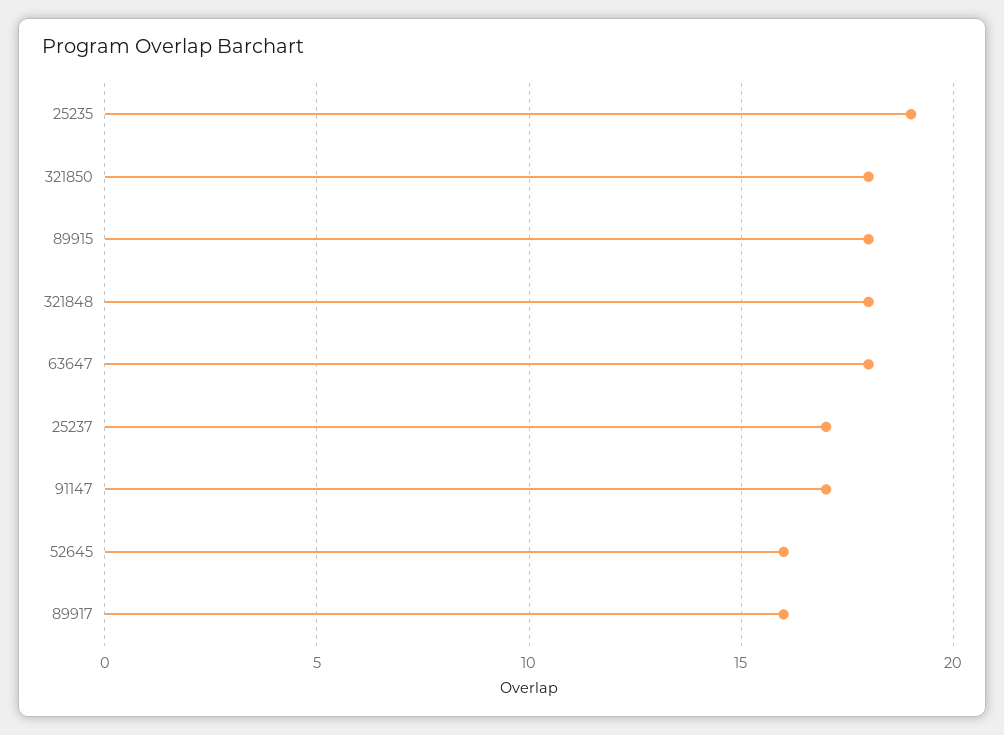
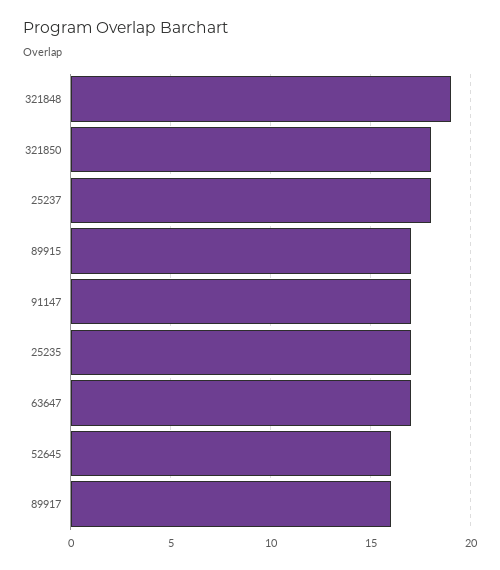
  {
-   "25235": 19,
+   "25235": 17,
    "321850": 18,
-   "89915": 18,
+   "89915": 17,
-   "321848": 18,
+   "321848": 19,
-   "63647": 18,
+   "63647": 17,
-   "25237": 17,
+   "25237": 18,
    "91147": 17,
    "52645": 16,
    "89917": 16
  }

